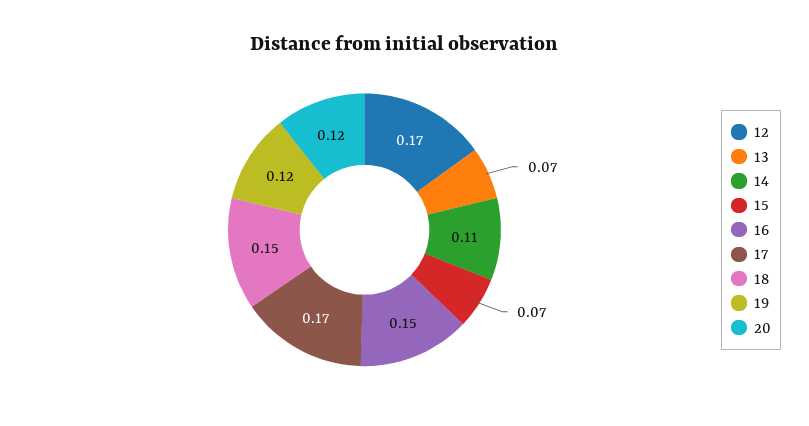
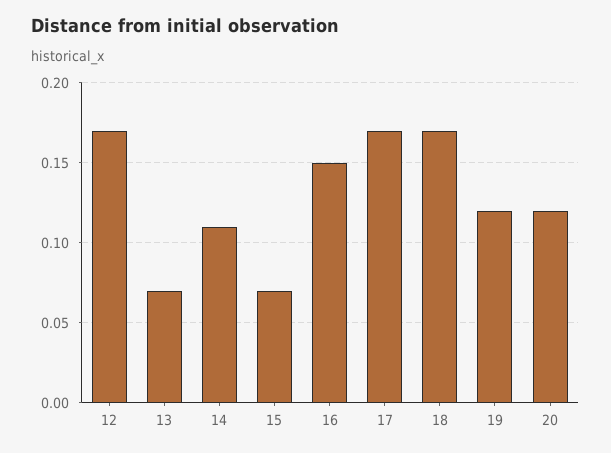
  {
    "12": 0.17,
    "13": 0.07,
    "14": 0.11,
    "15": 0.07,
    "16": 0.15,
    "17": 0.17,
-   "18": 0.15,
+   "18": 0.17,
    "19": 0.12,
    "20": 0.12
  }

